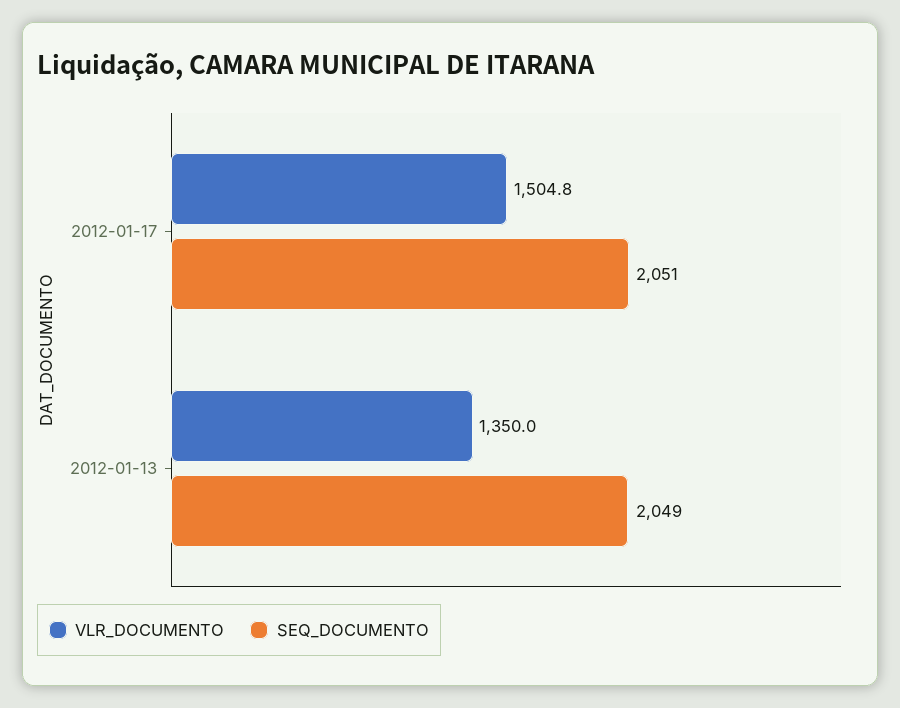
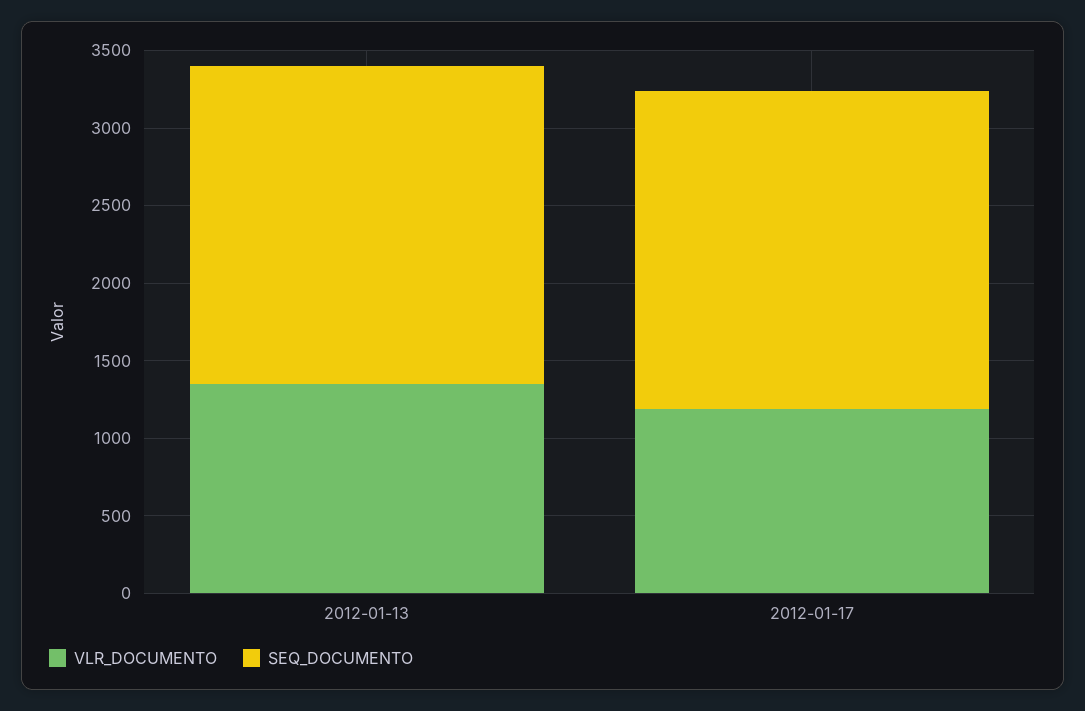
  {
    "VLR_DOCUMENTO": {
-     "2012-01-17": 1504.8,
+     "2012-01-17": 1200,
      "2012-01-13": 1350
    },
    "SEQ_DOCUMENTO": {
      "2012-01-17": 2051,
      "2012-01-13": 2049
    }
  }

